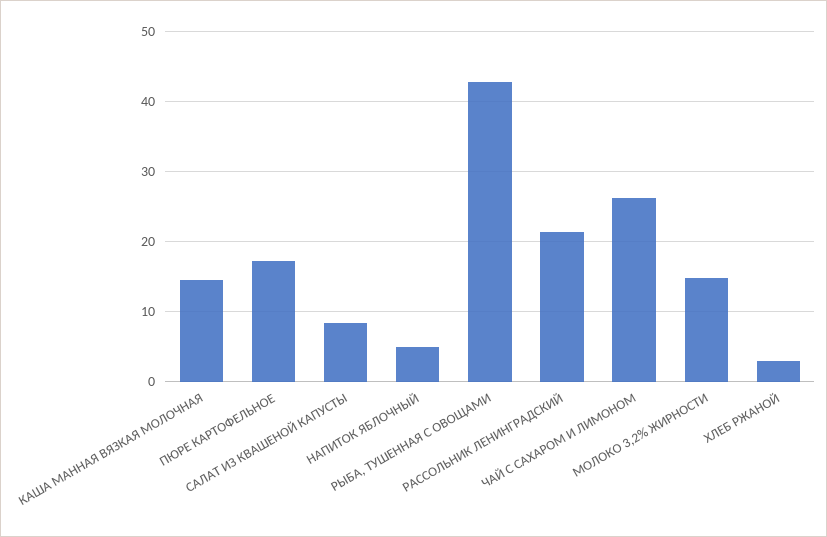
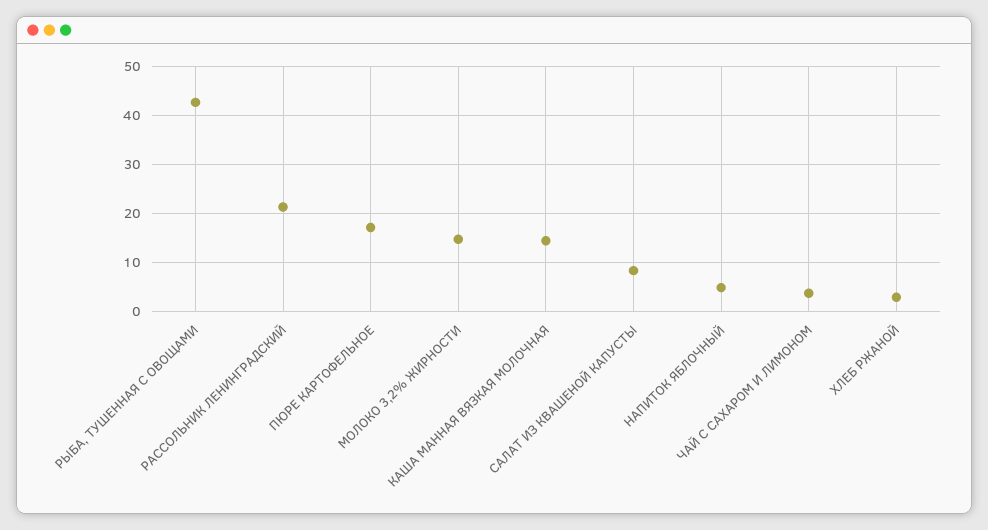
  {
    "КАША МАННАЯ ВЯЗКАЯ МОЛОЧНАЯ": 15,
    "ПЮРЕ КАРТОФЕЛЬНОЕ": 17,
    "САЛАТ ИЗ КВАШЕНОЙ КАПУСТЫ": 8,
    "НАПИТОК ЯБЛОЧНЫЙ": 5,
    "РЫБА, ТУШЕННАЯ С ОВОЩАМИ": 43,
    "РАССОЛЬНИК ЛЕНИНГРАДСКИЙ": 21,
-   "ЧАЙ С САХАРОМ И ЛИМОНОМ": 26,
+   "ЧАЙ С САХАРОМ И ЛИМОНОМ": 4,
    "МОЛОКО 3,2% ЖИРНОСТИ": 15,
    "ХЛЕБ РЖАНОЙ": 3
  }

